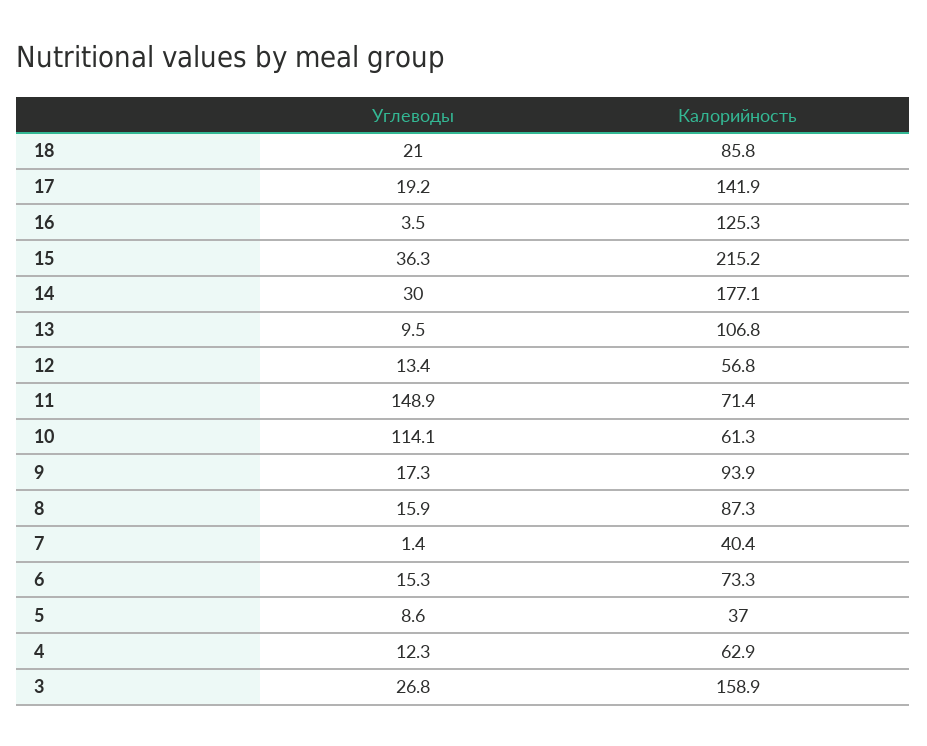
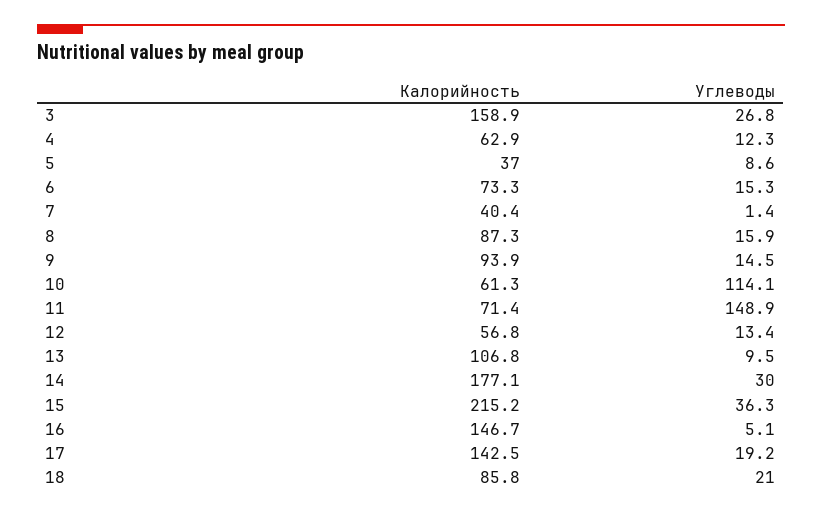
  {
    "Углеводы": {
      "18": 21,
      "17": 19.2,
-     "16": 3.5,
+     "16": 5.1,
      "15": 36.3,
      "14": 30,
      "13": 9.5,
      "12": 13.4,
      "11": 148.9,
      "10": 114.1,
-     "9": 17.3,
+     "9": 14.5,
      "8": 15.9,
      "7": 1.4,
      "6": 15.3,
      "5": 8.6,
      "4": 12.3,
      "3": 26.8
    },
    "Калорийность": {
      "18": 85.8,
-     "17": 141.9,
+     "17": 142.5,
-     "16": 125.3,
+     "16": 146.7,
      "15": 215.2,
      "14": 177.1,
      "13": 106.8,
      "12": 56.8,
      "11": 71.4,
      "10": 61.3,
      "9": 93.9,
      "8": 87.3,
      "7": 40.4,
      "6": 73.3,
      "5": 37,
      "4": 62.9,
      "3": 158.9
    }
  }

